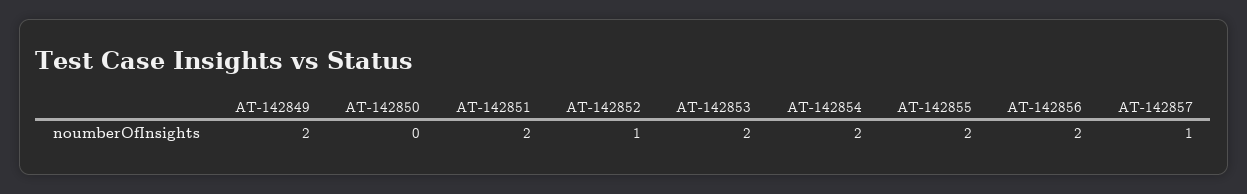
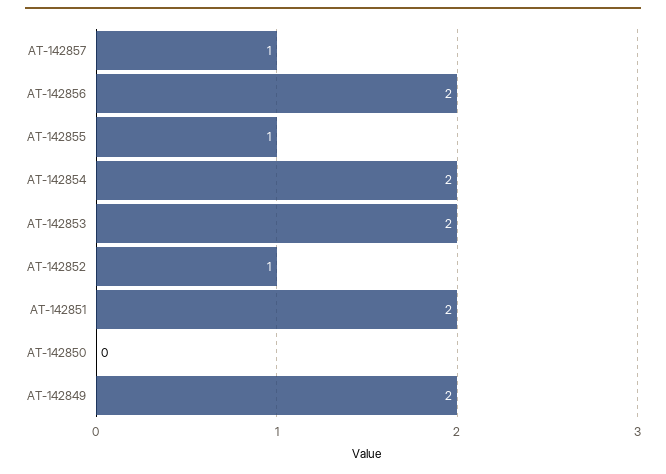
  {
    "AT-142849": 2,
    "AT-142850": 0,
    "AT-142851": 2,
    "AT-142852": 1,
    "AT-142853": 2,
    "AT-142854": 2,
-   "AT-142855": 2,
+   "AT-142855": 1,
    "AT-142856": 2,
    "AT-142857": 1
  }

